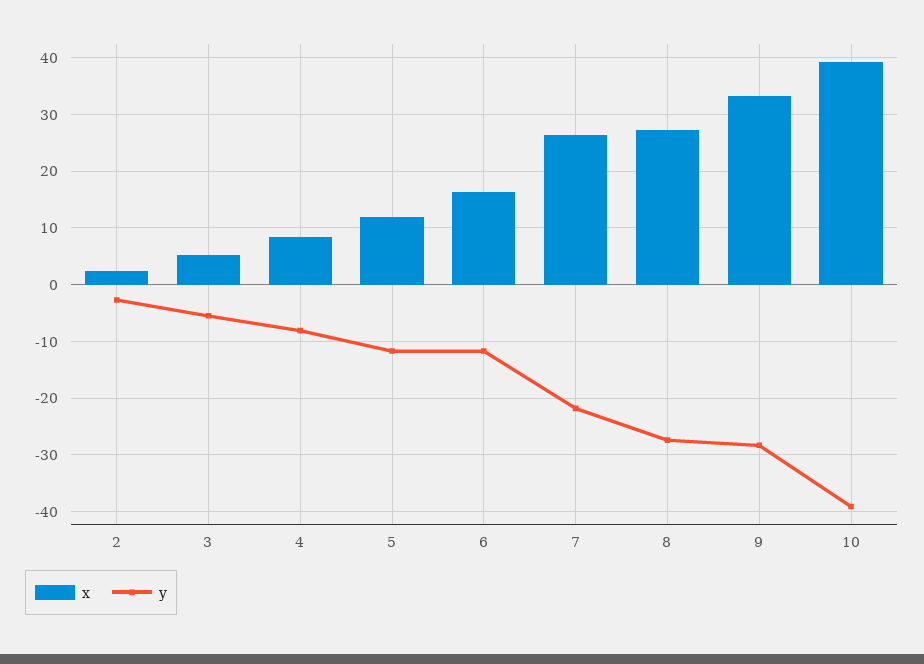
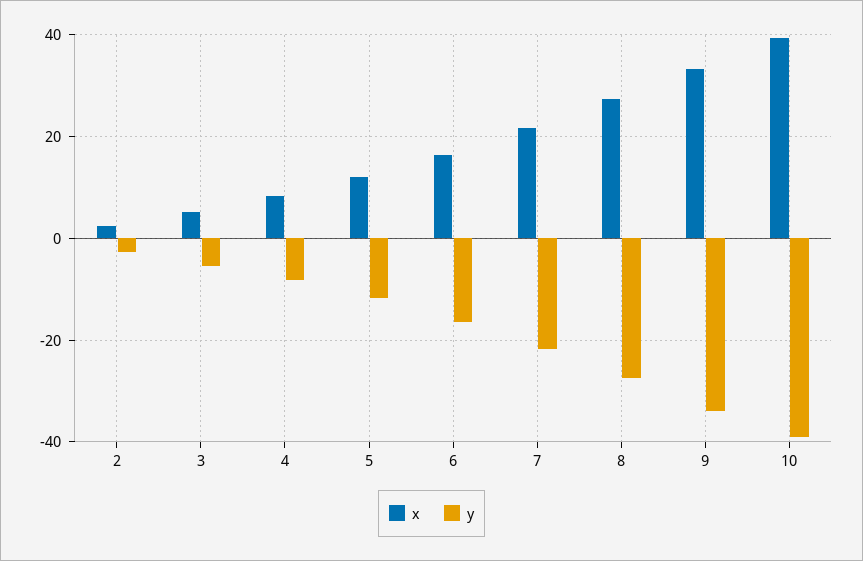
  {
    "x": {
      "2": 2,
      "3": 6,
      "4": 8,
      "5": 12,
      "6": 16,
-     "7": 26,
+     "7": 22,
      "8": 28,
      "9": 34,
      "10": 40
    },
    "y": {
      "2": -2,
      "3": -6,
      "4": -8,
      "5": -12,
-     "6": -12,
+     "6": -16,
      "7": -22,
      "8": -28,
-     "9": -28,
+     "9": -34,
      "10": -40
    }
  }

